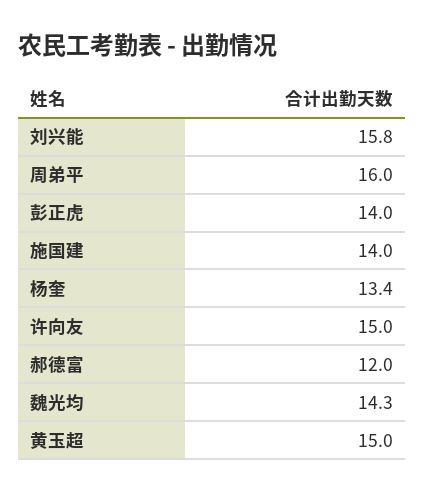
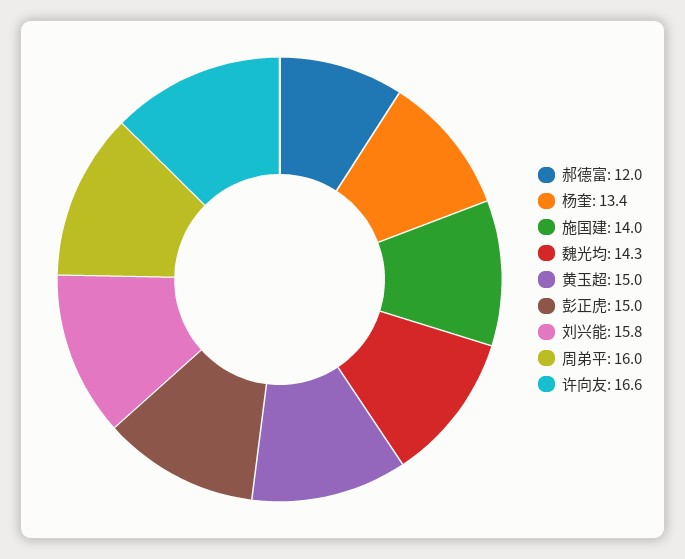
  {
    "刘兴能": 15.8,
    "周弟平": 16,
-   "彭正虎": 14,
+   "彭正虎": 15,
    "施国建": 14,
    "杨奎": 13.4,
-   "许向友": 15,
+   "许向友": 16.6,
    "郝德富": 12,
    "魏光均": 14.3,
    "黄玉超": 15
  }

